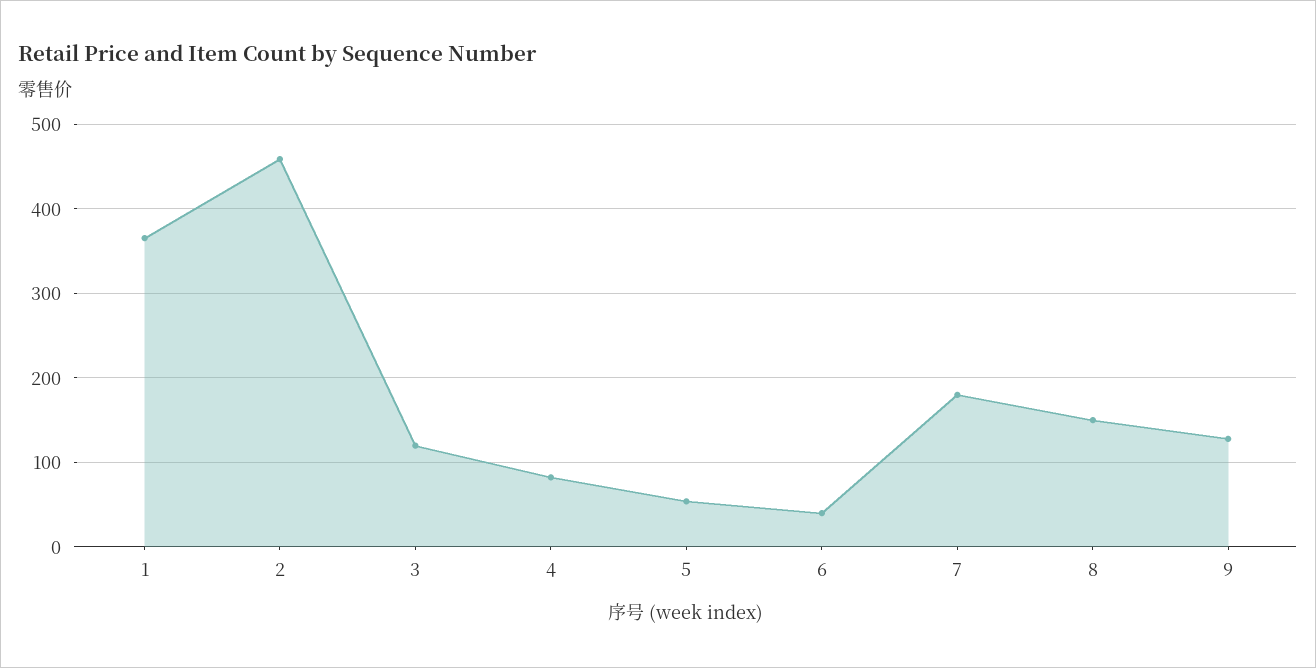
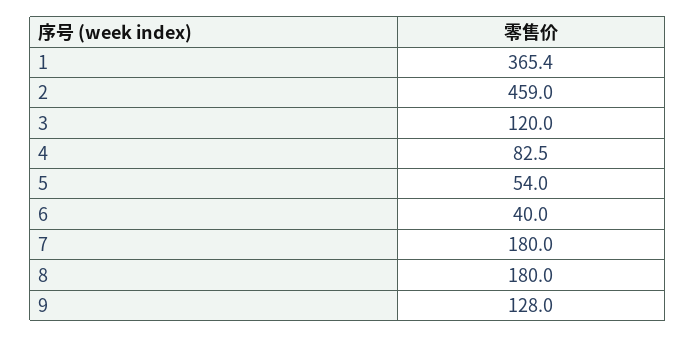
  {
    "1": 365.4,
    "2": 459,
    "3": 120,
    "4": 82.5,
    "5": 54,
    "6": 40,
    "7": 180,
-   "8": 150,
+   "8": 180,
    "9": 128
  }

